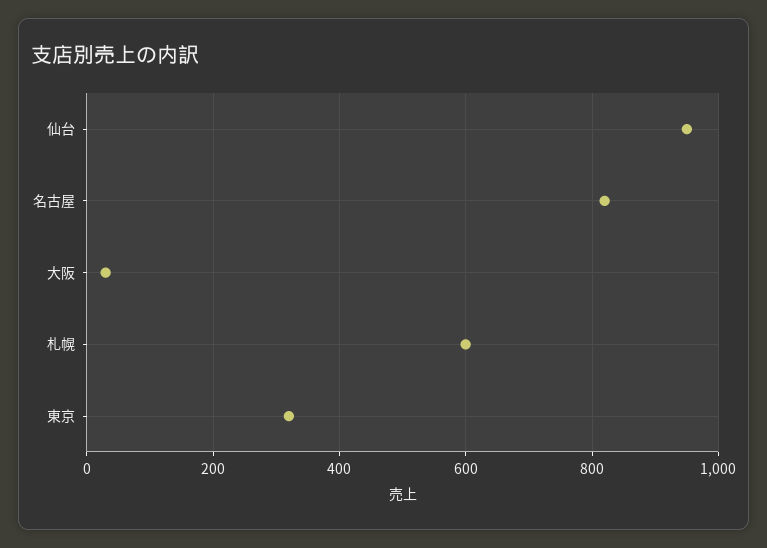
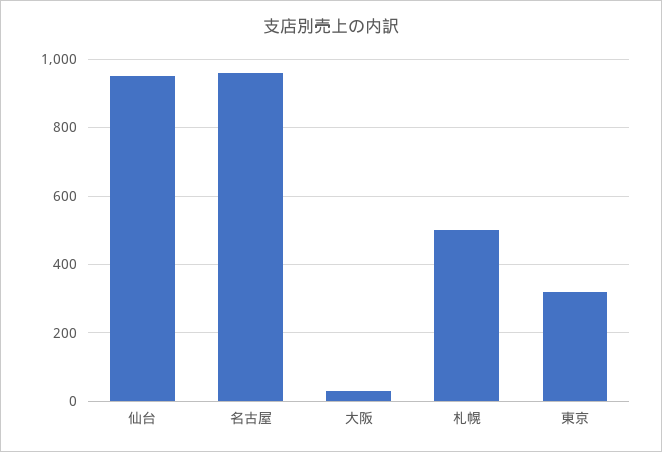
  {
    "仙台": 960,
-   "名古屋": 820,
+   "名古屋": 960,
    "大阪": 40,
-   "札幌": 600,
+   "札幌": 500,
    "東京": 320
  }

